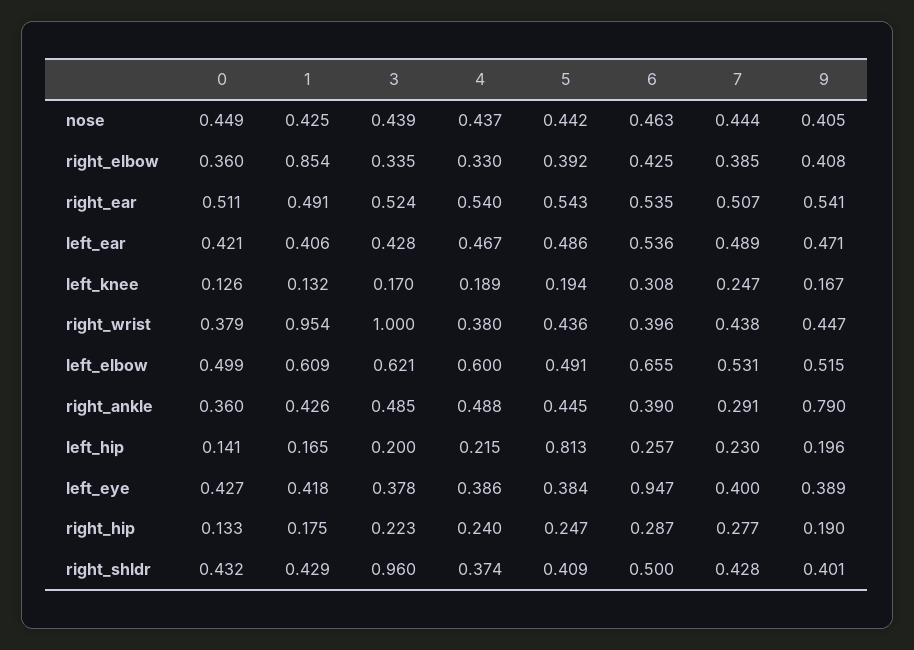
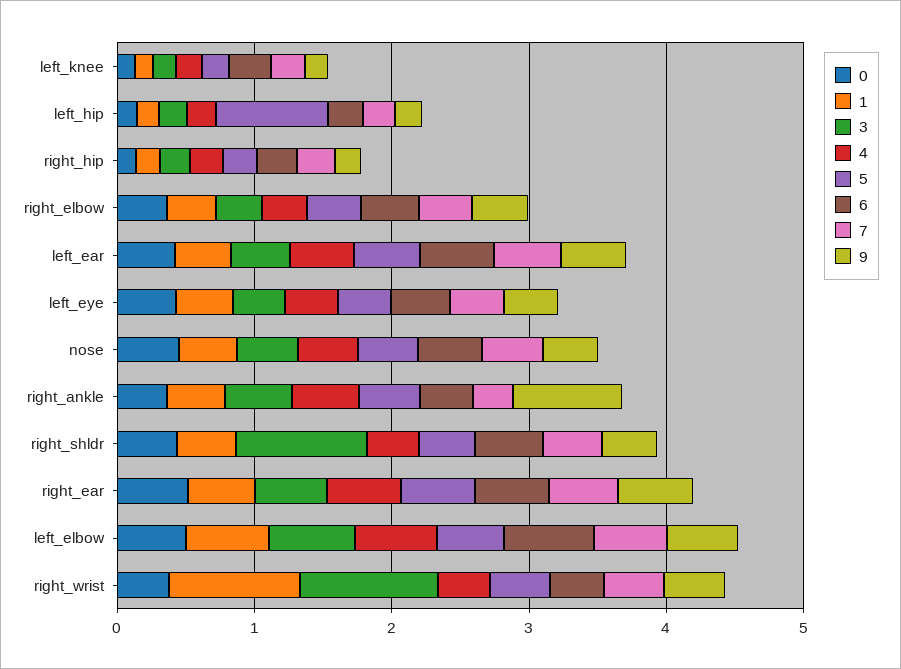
  {
    "0": {
      "nose": 0.449,
      "right_elbow": 0.36,
      "right_ear": 0.511,
      "left_ear": 0.421,
      "left_knee": 0.126,
      "right_wrist": 0.379,
      "left_elbow": 0.499,
      "right_ankle": 0.36,
      "left_hip": 0.141,
      "left_eye": 0.427,
      "right_hip": 0.133,
      "right_shldr": 0.432
    },
    "1": {
      "nose": 0.425,
-     "right_elbow": 0.854,
+     "right_elbow": 0.4,
      "right_ear": 0.491,
      "left_ear": 0.406,
      "left_knee": 0.132,
      "right_wrist": 0.954,
      "left_elbow": 0.609,
      "right_ankle": 0.426,
      "left_hip": 0.165,
      "left_eye": 0.418,
      "right_hip": 0.175,
      "right_shldr": 0.429
    },
    "3": {
      "nose": 0.439,
      "right_elbow": 0.335,
      "right_ear": 0.524,
      "left_ear": 0.428,
      "left_knee": 0.17,
      "right_wrist": 1,
      "left_elbow": 0.621,
      "right_ankle": 0.485,
      "left_hip": 0.2,
      "left_eye": 0.378,
      "right_hip": 0.223,
      "right_shldr": 0.96
    },
    "4": {
      "nose": 0.437,
      "right_elbow": 0.33,
      "right_ear": 0.54,
      "left_ear": 0.467,
      "left_knee": 0.189,
      "right_wrist": 0.38,
      "left_elbow": 0.6,
      "right_ankle": 0.488,
      "left_hip": 0.215,
      "left_eye": 0.386,
      "right_hip": 0.24,
      "right_shldr": 0.374
    },
    "5": {
      "nose": 0.442,
      "right_elbow": 0.392,
      "right_ear": 0.543,
      "left_ear": 0.486,
      "left_knee": 0.194,
      "right_wrist": 0.436,
      "left_elbow": 0.491,
      "right_ankle": 0.445,
      "left_hip": 0.813,
      "left_eye": 0.384,
      "right_hip": 0.247,
      "right_shldr": 0.409
    },
    "6": {
      "nose": 0.463,
      "right_elbow": 0.425,
      "right_ear": 0.535,
      "left_ear": 0.536,
      "left_knee": 0.308,
      "right_wrist": 0.396,
      "left_elbow": 0.655,
      "right_ankle": 0.39,
      "left_hip": 0.257,
-     "left_eye": 0.947,
+     "left_eye": 0.4,
      "right_hip": 0.287,
      "right_shldr": 0.5
    },
    "7": {
      "nose": 0.444,
      "right_elbow": 0.385,
      "right_ear": 0.507,
      "left_ear": 0.489,
      "left_knee": 0.247,
      "right_wrist": 0.438,
      "left_elbow": 0.531,
      "right_ankle": 0.291,
      "left_hip": 0.23,
      "left_eye": 0.4,
      "right_hip": 0.277,
      "right_shldr": 0.428
    },
    "9": {
      "nose": 0.405,
      "right_elbow": 0.408,
      "right_ear": 0.541,
      "left_ear": 0.471,
      "left_knee": 0.167,
      "right_wrist": 0.447,
      "left_elbow": 0.515,
      "right_ankle": 0.79,
      "left_hip": 0.196,
      "left_eye": 0.389,
      "right_hip": 0.19,
      "right_shldr": 0.401
    }
  }

